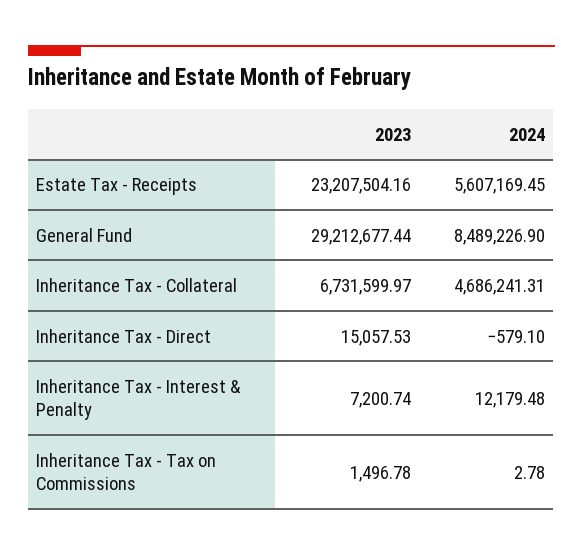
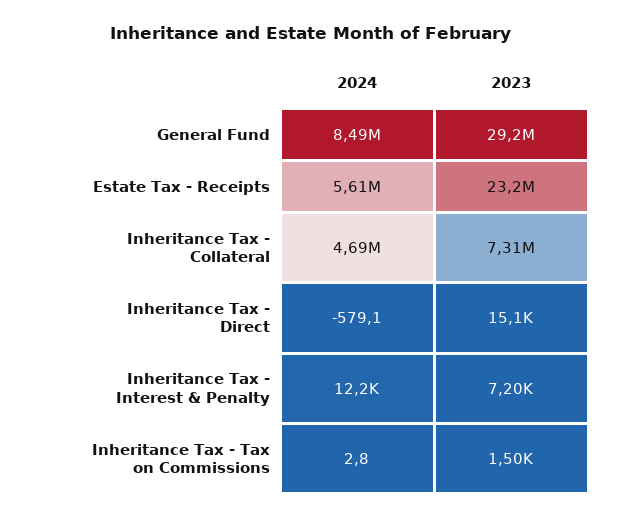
  {
    "2023": {
      "Estate Tax - Receipts": 23207504.16,
      "General Fund": 29212677.44,
-     "Inheritance Tax - Collateral": 6731599.97,
+     "Inheritance Tax - Collateral": 7310000,
      "Inheritance Tax - Direct": 15057.53,
      "Inheritance Tax - Interest & Penalty": 7200.74,
      "Inheritance Tax - Tax on Commissions": 1496.78
    },
    "2024": {
      "Estate Tax - Receipts": 5607169.45,
      "General Fund": 8489226.9,
      "Inheritance Tax - Collateral": 4686241.31,
      "Inheritance Tax - Direct": -579.1,
      "Inheritance Tax - Interest & Penalty": 12179.48,
      "Inheritance Tax - Tax on Commissions": 2.78
    }
  }

